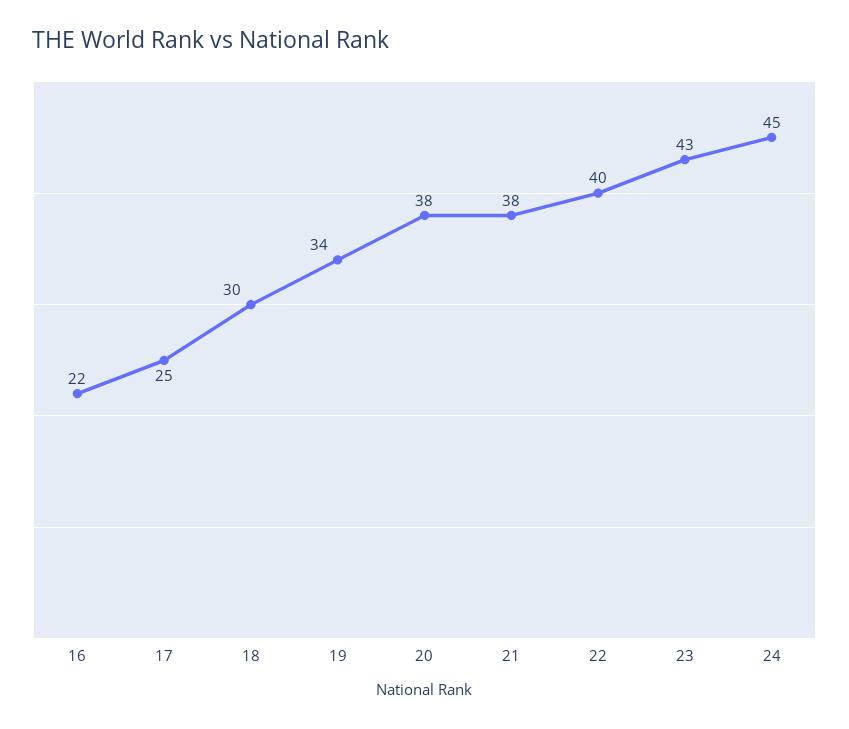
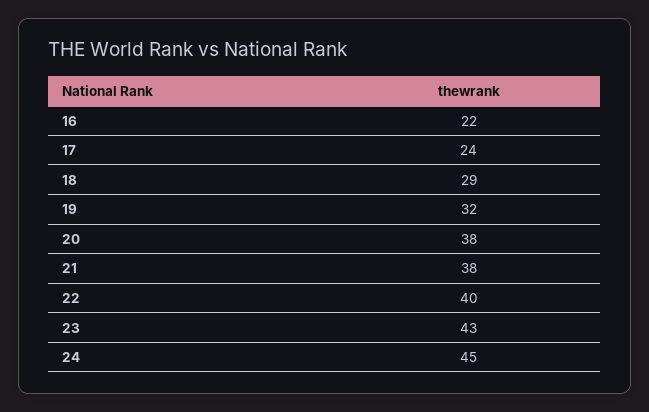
  {
    "16": 22,
-   "17": 25,
+   "17": 24,
-   "18": 30,
+   "18": 29,
-   "19": 34,
+   "19": 32,
    "20": 38,
    "21": 38,
    "22": 40,
    "23": 43,
    "24": 45
  }

